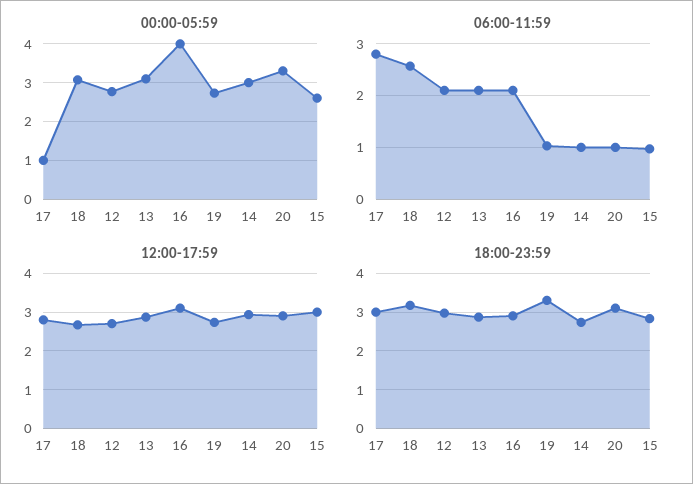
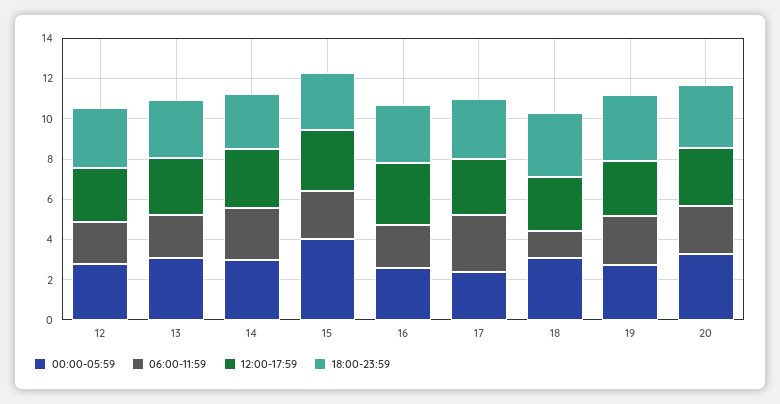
  {
    "00:00-05:59": {
-     "17": 1,
+     "17": 2.5,
      "18": 3,
      "12": 2.8,
      "13": 3.2,
-     "16": 4,
+     "16": 2.5,
      "19": 2.8,
      "14": 3,
      "20": 3.4,
-     "15": 2.6
+     "15": 4
    },
    "06:00-11:59": {
      "17": 2.8,
-     "18": 2.6,
+     "18": 1.5,
      "12": 2.2,
      "13": 2.2,
      "16": 2.2,
-     "19": 1,
+     "19": 2.5,
-     "14": 1,
+     "14": 2.5,
-     "20": 1,
+     "20": 2.5,
-     "15": 1
+     "15": 2.5
    },
    "12:00-17:59": {
      "17": 2.8,
      "18": 2.6,
      "12": 2.8,
      "13": 2.8,
      "16": 3.2,
      "19": 2.8,
      "14": 3,
      "20": 3,
      "15": 3
    },
    "18:00-23:59": {
      "17": 3,
      "18": 3.2,
      "12": 3,
      "13": 2.8,
      "16": 3,
      "19": 3.4,
      "14": 2.8,
      "20": 3.2,
      "15": 2.8
    }
  }

